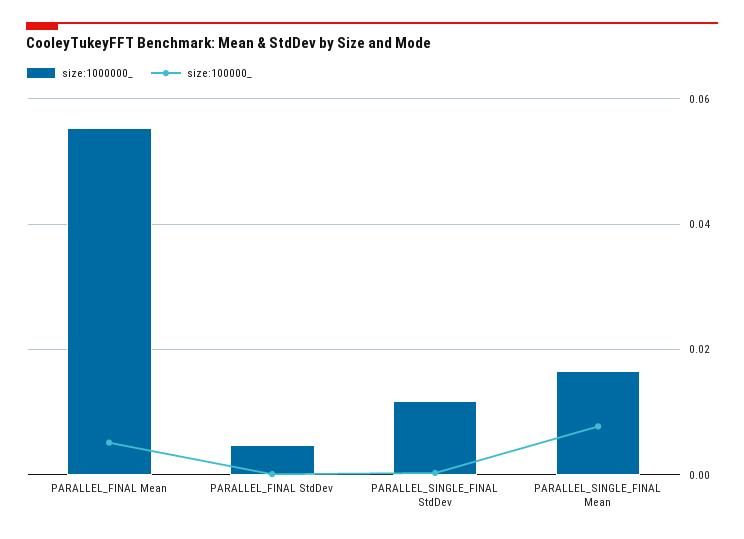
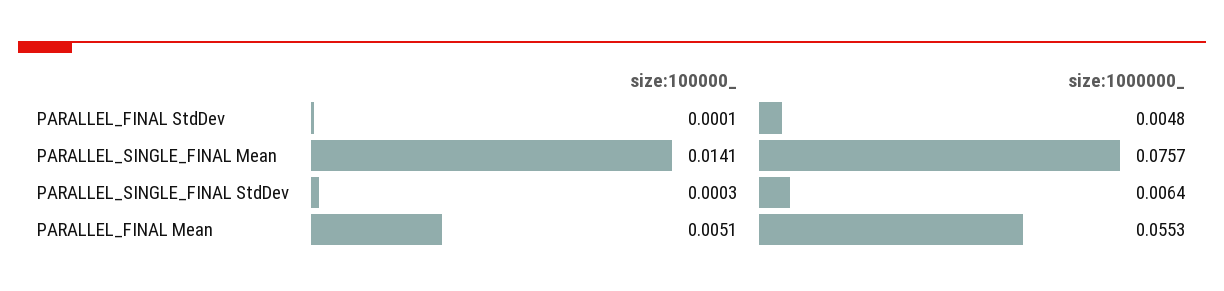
  {
    "size:1000000_": {
      "PARALLEL_FINAL Mean": 0.0553,
      "PARALLEL_FINAL StdDev": 0.0048,
-     "PARALLEL_SINGLE_FINAL StdDev": 0.012,
+     "PARALLEL_SINGLE_FINAL StdDev": 0.0064,
-     "PARALLEL_SINGLE_FINAL Mean": 0.016
+     "PARALLEL_SINGLE_FINAL Mean": 0.0757
    },
    "size:100000_": {
      "PARALLEL_FINAL Mean": 0.0051,
      "PARALLEL_FINAL StdDev": 0.0001,
      "PARALLEL_SINGLE_FINAL StdDev": 0.0003,
-     "PARALLEL_SINGLE_FINAL Mean": 0.008
+     "PARALLEL_SINGLE_FINAL Mean": 0.0141
    }
  }

